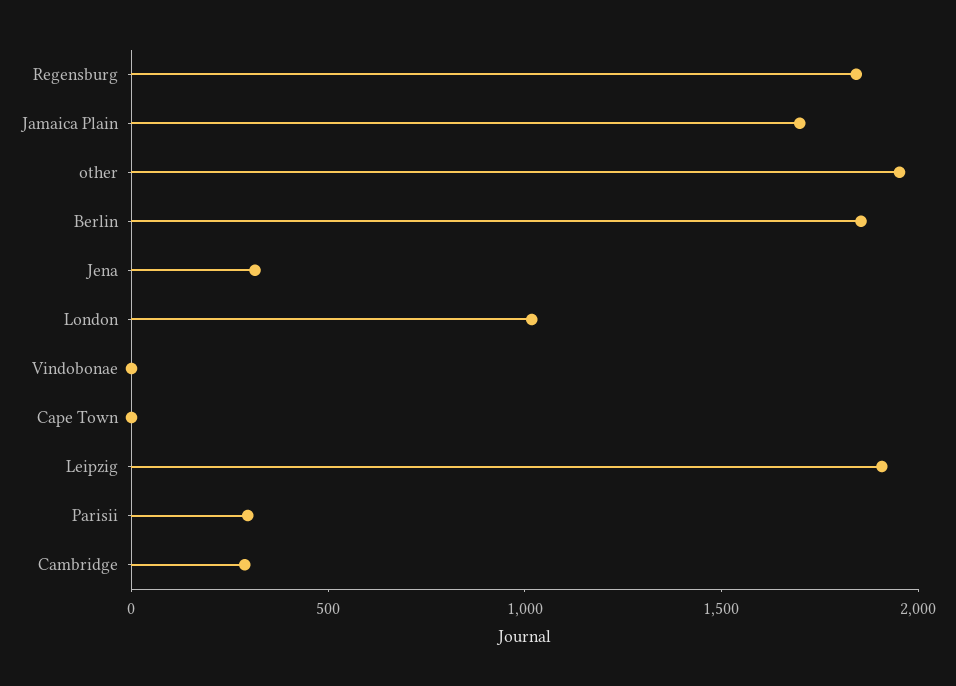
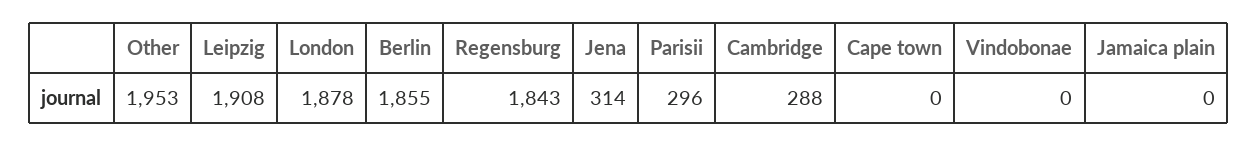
  {
    "Regensburg": 1843,
-   "Jamaica Plain": 1700,
+   "Jamaica Plain": 0,
    "other": 1953,
    "Berlin": 1855,
    "Jena": 314,
-   "London": 1000,
+   "London": 1878,
    "Vindobonae": 0,
    "Cape Town": 0,
    "Leipzig": 1908,
    "Parisii": 296,
    "Cambridge": 288
  }

